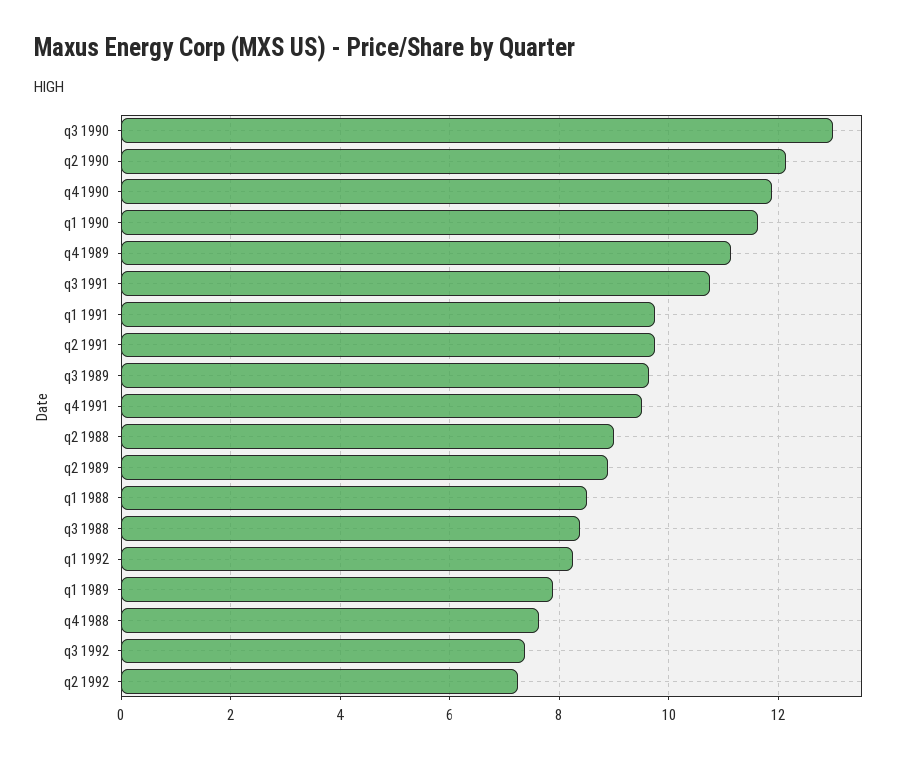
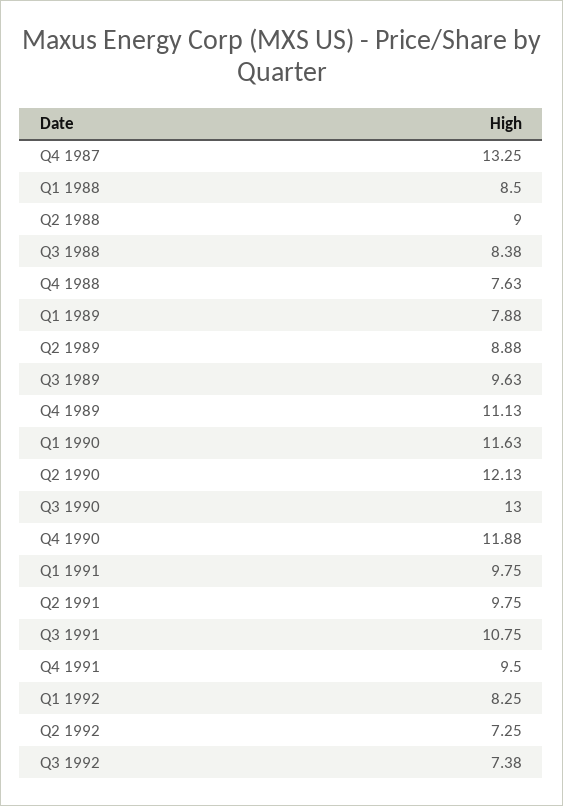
  {
    "q3 1990": 13,
    "q2 1990": 12.13,
    "q4 1990": 11.88,
    "q1 1990": 11.63,
    "q4 1989": 11.13,
    "q3 1991": 10.75,
    "q1 1991": 9.75,
    "q2 1991": 9.75,
    "q3 1989": 9.63,
    "q4 1991": 9.5,
    "q2 1988": 9,
    "q2 1989": 8.88,
    "q1 1988": 8.5,
    "q3 1988": 8.38,
    "q1 1992": 8.25,
    "q1 1989": 7.88,
    "q4 1988": 7.63,
    "q3 1992": 7.38,
-   "q2 1992": 7.25
+   "q2 1992": 7.25,
+   "Q4 1987": 13.25
  }

